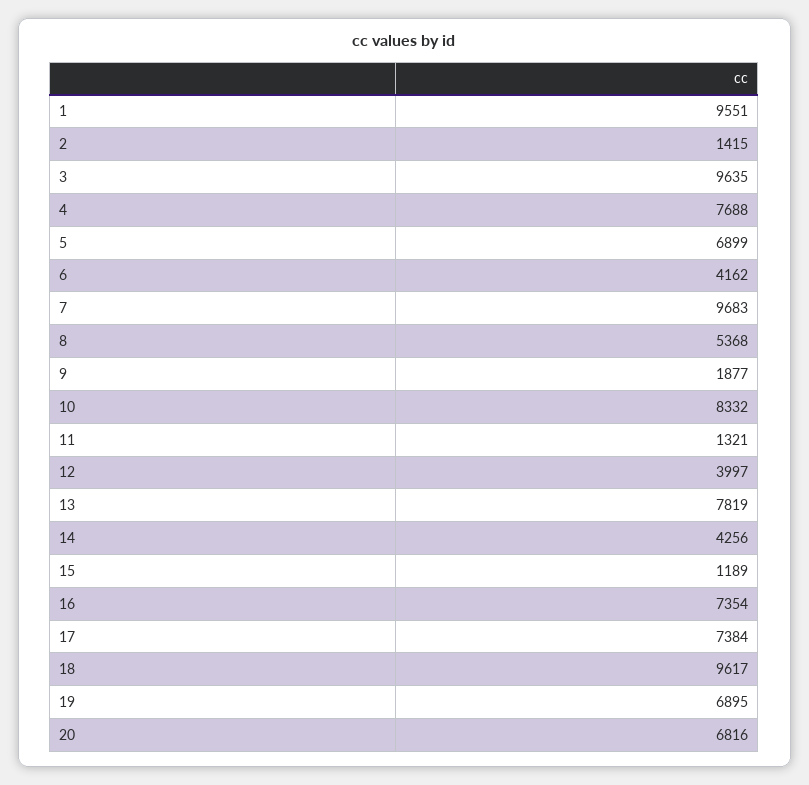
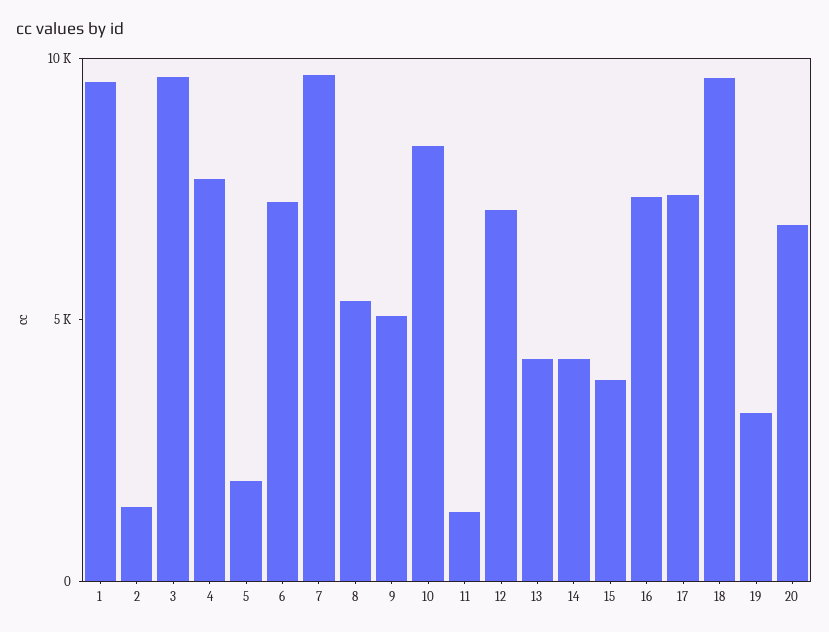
  {
    "1": 9551,
    "2": 1415,
    "3": 9635,
    "4": 7688,
-   "5": 6899,
+   "5": 2000,
-   "6": 4162,
+   "6": 7000,
    "7": 9683,
    "8": 5368,
-   "9": 1877,
+   "9": 5000,
    "10": 8332,
    "11": 1321,
-   "12": 3997,
+   "12": 7000,
-   "13": 7819,
+   "13": 4000,
    "14": 4256,
-   "15": 1189,
+   "15": 4000,
    "16": 7354,
    "17": 7384,
    "18": 9617,
-   "19": 6895,
+   "19": 3000,
    "20": 6816
  }

